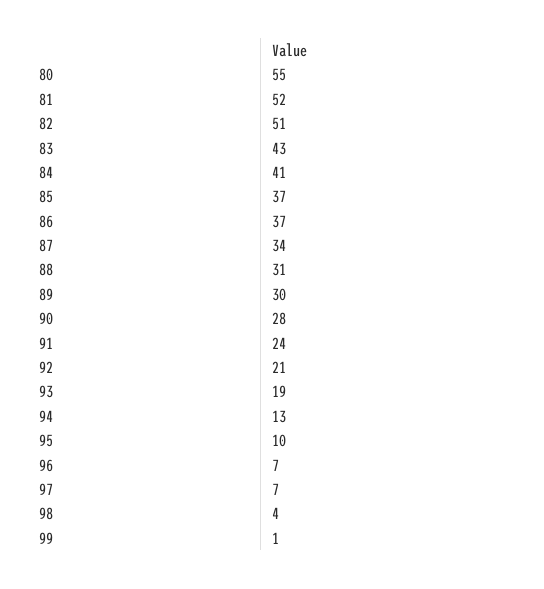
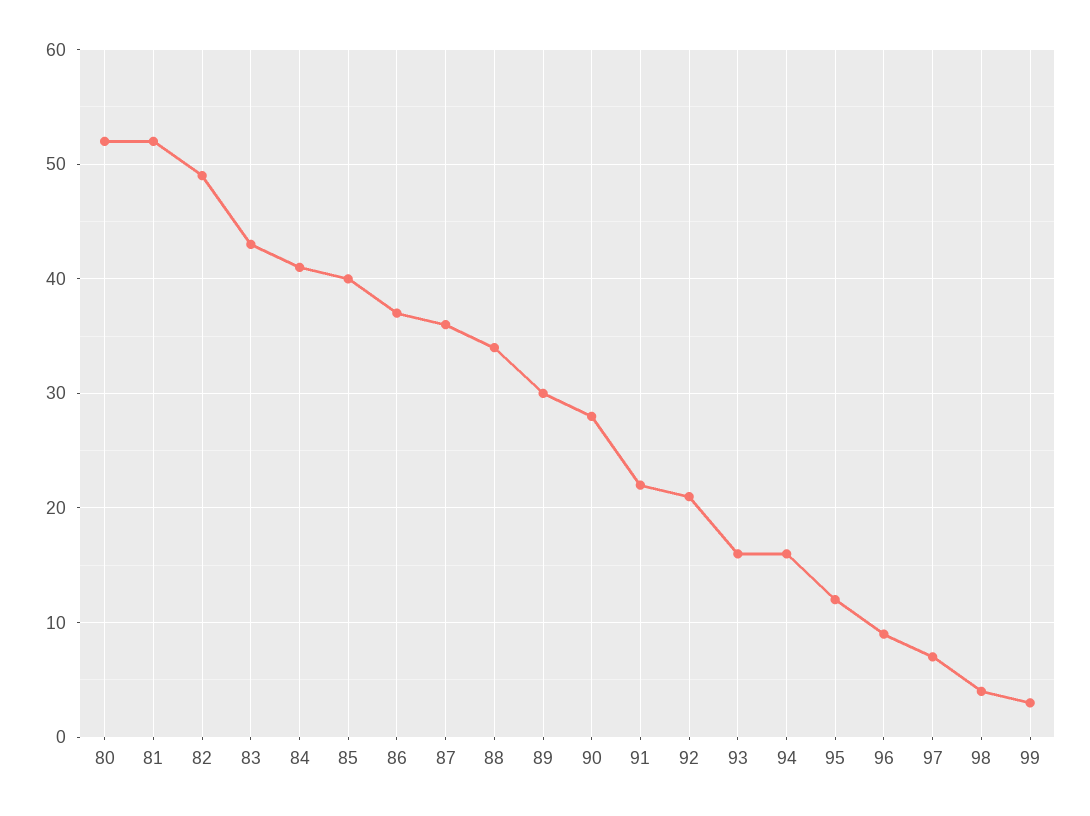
  {
-   "80": 55,
+   "80": 52,
    "81": 52,
-   "82": 51,
+   "82": 49,
    "83": 43,
    "84": 41,
-   "85": 37,
+   "85": 40,
    "86": 37,
-   "87": 34,
+   "87": 36,
-   "88": 31,
+   "88": 34,
    "89": 30,
    "90": 28,
-   "91": 24,
+   "91": 22,
    "92": 21,
-   "93": 19,
+   "93": 16,
-   "94": 13,
+   "94": 16,
-   "95": 10,
+   "95": 12,
-   "96": 7,
+   "96": 9,
    "97": 7,
    "98": 4,
-   "99": 1
+   "99": 3
  }

